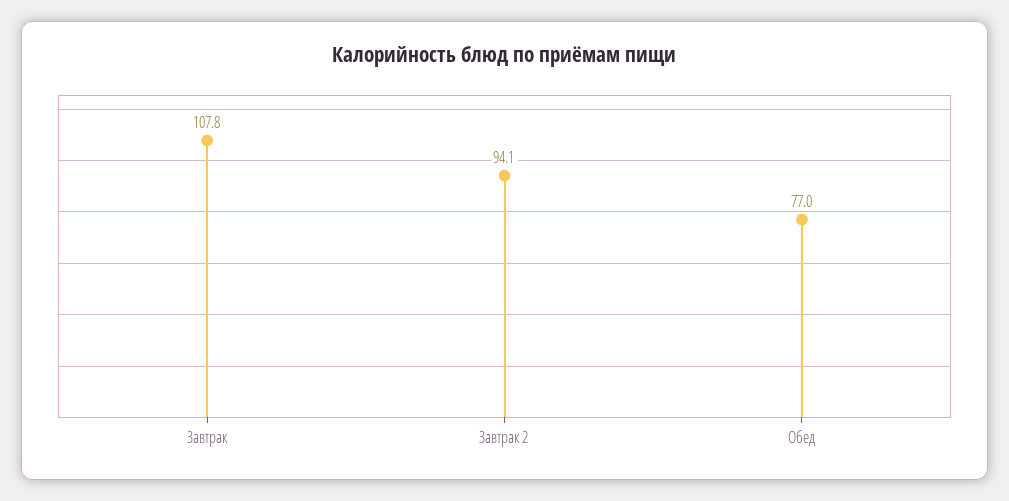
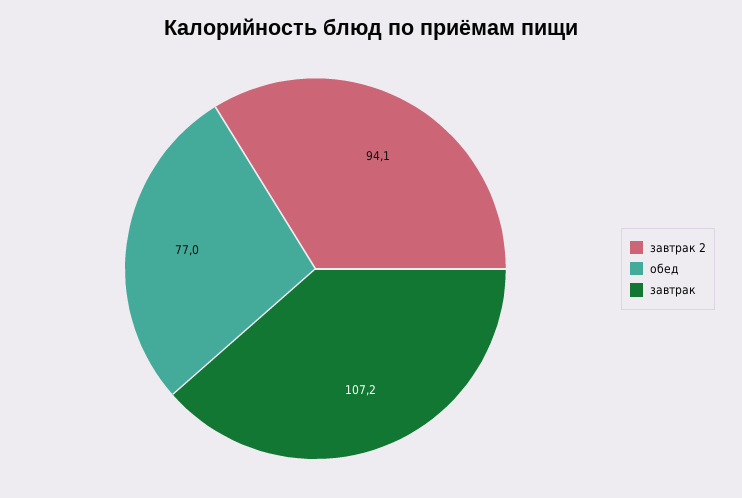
  {
-   "Завтрак": 107.8,
+   "Завтрак": 107.2,
    "Завтрак 2": 94.1,
    "Обед": 77
  }

